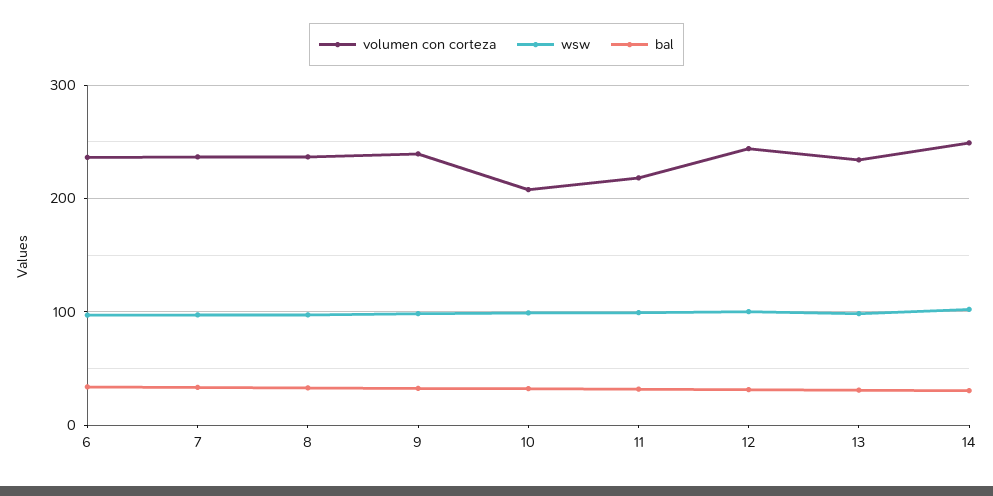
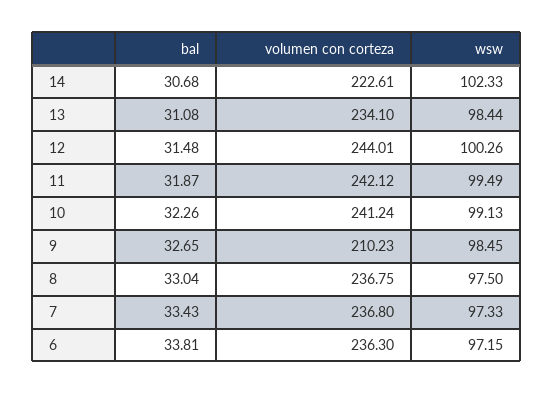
  {
    "volumen con corteza": {
      "6": 236.3,
      "7": 236.8,
      "8": 236.75,
-     "9": 240,
+     "9": 210.23,
-     "10": 210,
+     "10": 241.24,
-     "11": 220,
+     "11": 242.12,
      "12": 244.01,
      "13": 234.1,
-     "14": 250
+     "14": 222.61
    },
    "wsw": {
      "6": 97.15,
      "7": 97.33,
      "8": 97.5,
      "9": 98.45,
      "10": 99.13,
      "11": 99.49,
      "12": 100.26,
      "13": 98.44,
      "14": 102.33
    },
    "bal": {
      "6": 33.81,
      "7": 33.43,
      "8": 33.04,
      "9": 32.65,
      "10": 32.26,
      "11": 31.87,
      "12": 31.48,
      "13": 31.08,
      "14": 30.68
    }
  }

